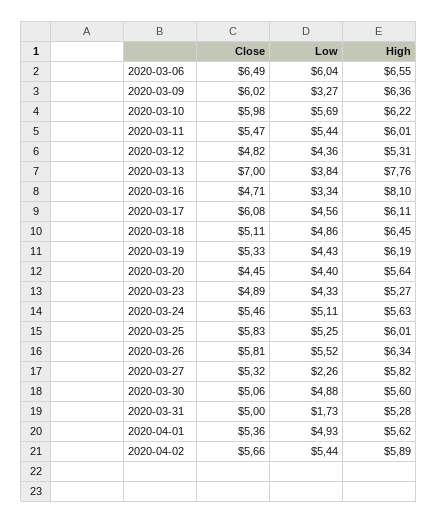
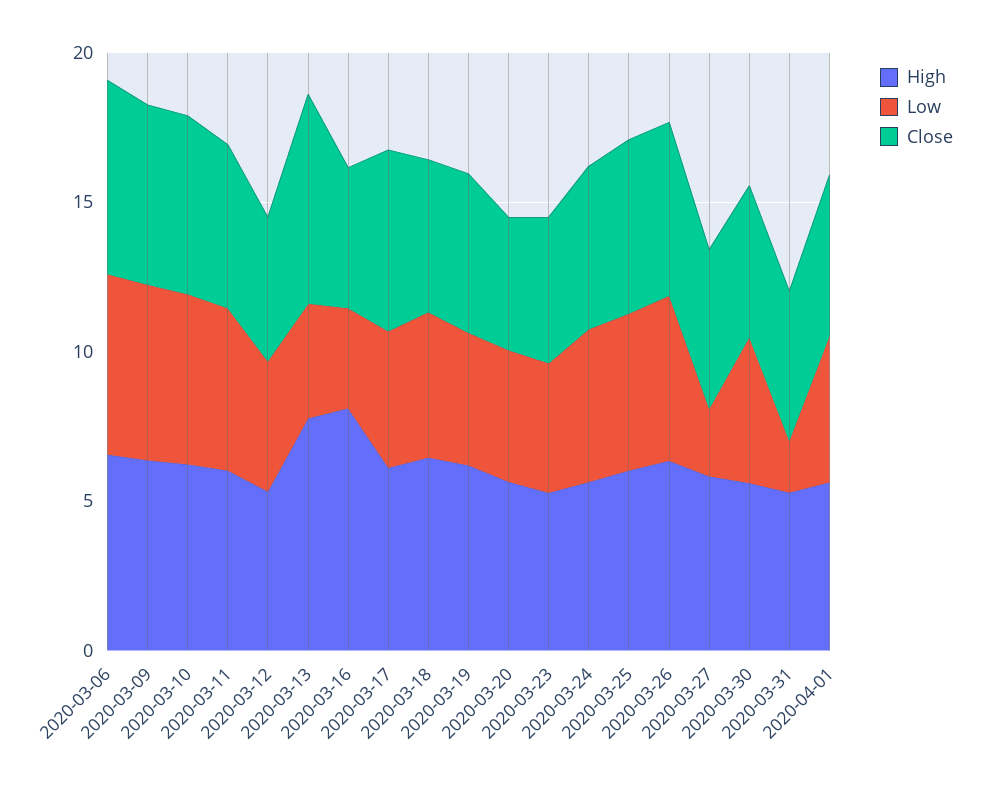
  {
    "Close": {
      "2020-03-06": 6.49,
      "2020-03-09": 6.02,
      "2020-03-10": 5.98,
      "2020-03-11": 5.47,
      "2020-03-12": 4.82,
      "2020-03-13": 7,
      "2020-03-16": 4.71,
      "2020-03-17": 6.08,
      "2020-03-18": 5.11,
      "2020-03-19": 5.33,
      "2020-03-20": 4.45,
      "2020-03-23": 4.89,
      "2020-03-24": 5.46,
      "2020-03-25": 5.83,
      "2020-03-26": 5.81,
      "2020-03-27": 5.32,
      "2020-03-30": 5.06,
      "2020-03-31": 5,
-     "2020-04-01": 5.36,
+     "2020-04-01": 5.36
-     "2020-04-02": 5.66
    },
    "Low": {
      "2020-03-06": 6.04,
-     "2020-03-09": 3.27,
+     "2020-03-09": 6,
      "2020-03-10": 5.69,
      "2020-03-11": 5.44,
      "2020-03-12": 4.36,
      "2020-03-13": 3.84,
      "2020-03-16": 3.34,
      "2020-03-17": 4.56,
      "2020-03-18": 4.86,
      "2020-03-19": 4.43,
      "2020-03-20": 4.4,
      "2020-03-23": 4.33,
      "2020-03-24": 5.11,
      "2020-03-25": 5.25,
      "2020-03-26": 5.52,
      "2020-03-27": 2.26,
      "2020-03-30": 4.88,
      "2020-03-31": 1.73,
-     "2020-04-01": 4.93,
+     "2020-04-01": 4.93
-     "2020-04-02": 5.44
    },
    "High": {
      "2020-03-06": 6.55,
      "2020-03-09": 6.36,
      "2020-03-10": 6.22,
      "2020-03-11": 6.01,
      "2020-03-12": 5.31,
      "2020-03-13": 7.76,
      "2020-03-16": 8.1,
      "2020-03-17": 6.11,
      "2020-03-18": 6.45,
      "2020-03-19": 6.19,
      "2020-03-20": 5.64,
      "2020-03-23": 5.27,
      "2020-03-24": 5.63,
      "2020-03-25": 6.01,
      "2020-03-26": 6.34,
      "2020-03-27": 5.82,
      "2020-03-30": 5.6,
      "2020-03-31": 5.28,
-     "2020-04-01": 5.62,
+     "2020-04-01": 5.62
-     "2020-04-02": 5.89
    }
  }

